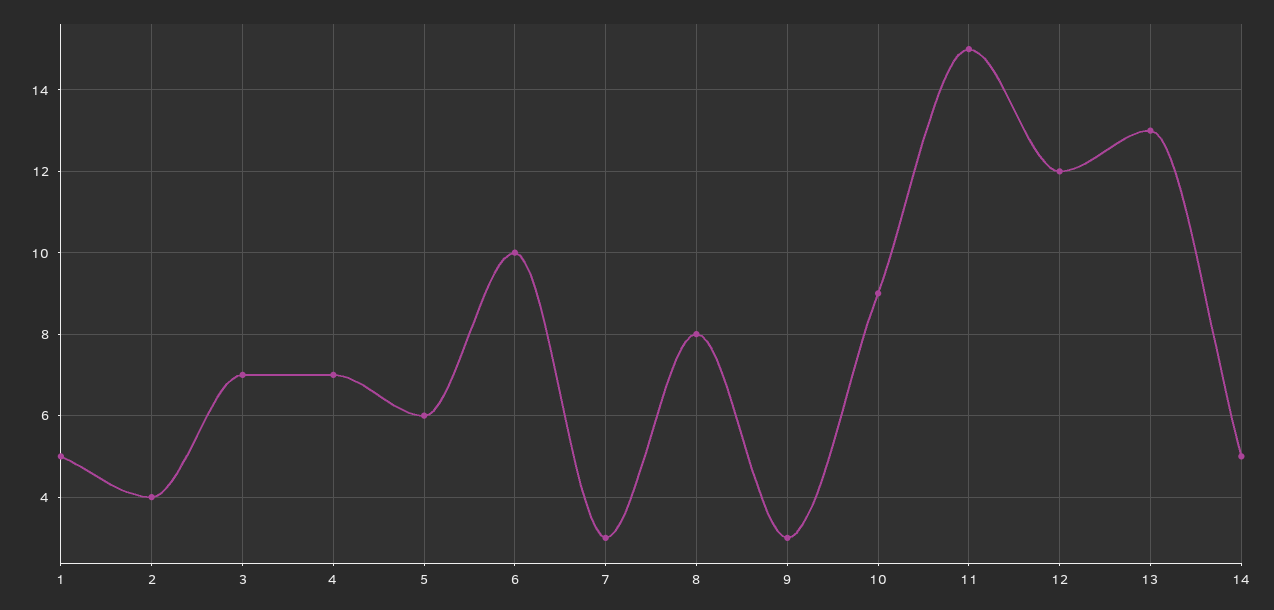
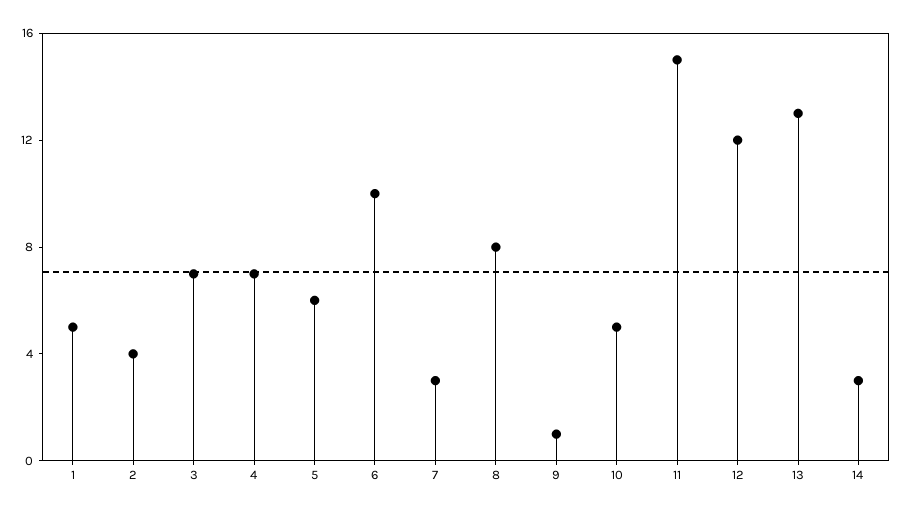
  {
    "1": 5,
    "2": 4,
    "3": 7,
    "4": 7,
    "5": 6,
    "6": 10,
    "7": 3,
    "8": 8,
-   "9": 3,
+   "9": 1,
-   "10": 9,
+   "10": 5,
    "11": 15,
    "12": 12,
    "13": 13,
-   "14": 5
+   "14": 3
  }

